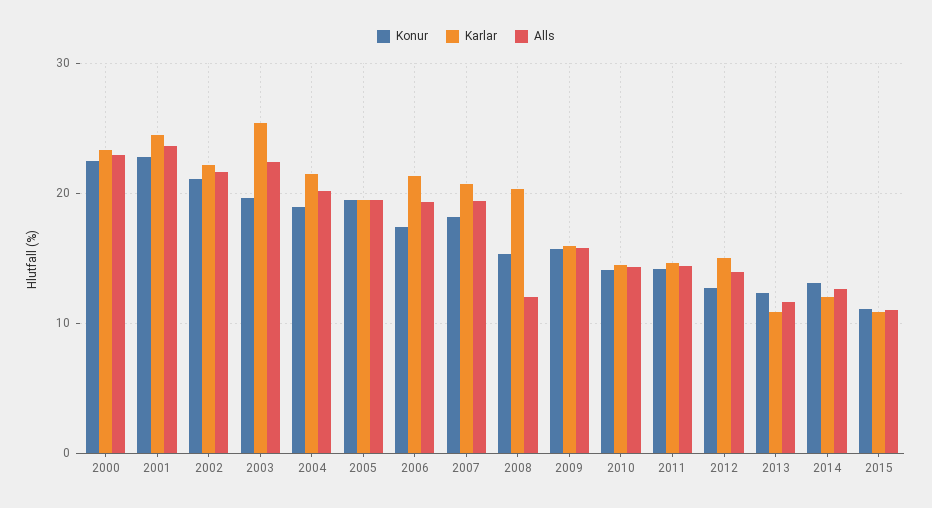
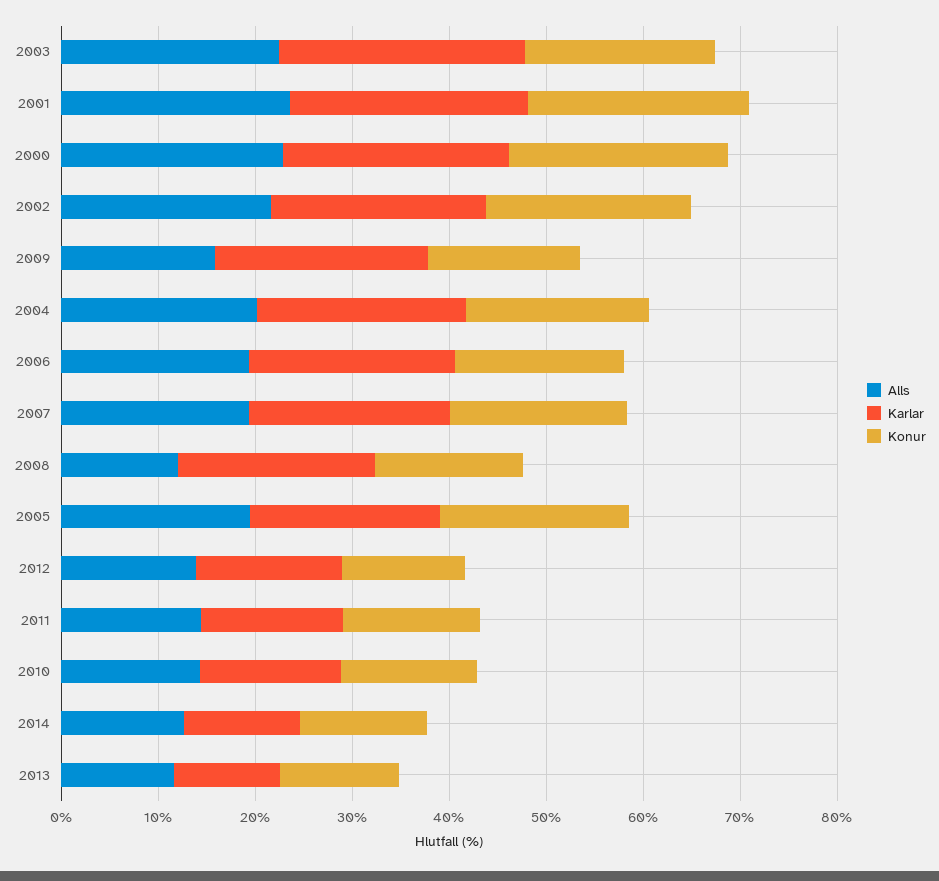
  {
    "Konur": {
      "2000": 23,
      "2001": 23,
      "2002": 21,
      "2003": 20,
      "2004": 19,
      "2005": 20,
      "2006": 17,
      "2007": 18,
      "2008": 15,
      "2009": 16,
      "2010": 14,
      "2011": 14,
      "2012": 13,
      "2013": 12,
-     "2014": 13,
+     "2014": 13
-     "2015": 11
    },
    "Karlar": {
      "2000": 23,
      "2001": 25,
      "2002": 22,
      "2003": 25,
      "2004": 22,
      "2005": 20,
      "2006": 21,
      "2007": 21,
      "2008": 20,
-     "2009": 16,
+     "2009": 22,
      "2010": 15,
      "2011": 15,
      "2012": 15,
      "2013": 11,
-     "2014": 12,
+     "2014": 12
-     "2015": 11
    },
    "Alls": {
      "2000": 23,
      "2001": 24,
      "2002": 22,
      "2003": 22,
      "2004": 20,
      "2005": 20,
      "2006": 19,
      "2007": 19,
      "2008": 12,
      "2009": 16,
      "2010": 14,
      "2011": 14,
      "2012": 14,
      "2013": 12,
-     "2014": 13,
+     "2014": 13
-     "2015": 11
    }
  }

